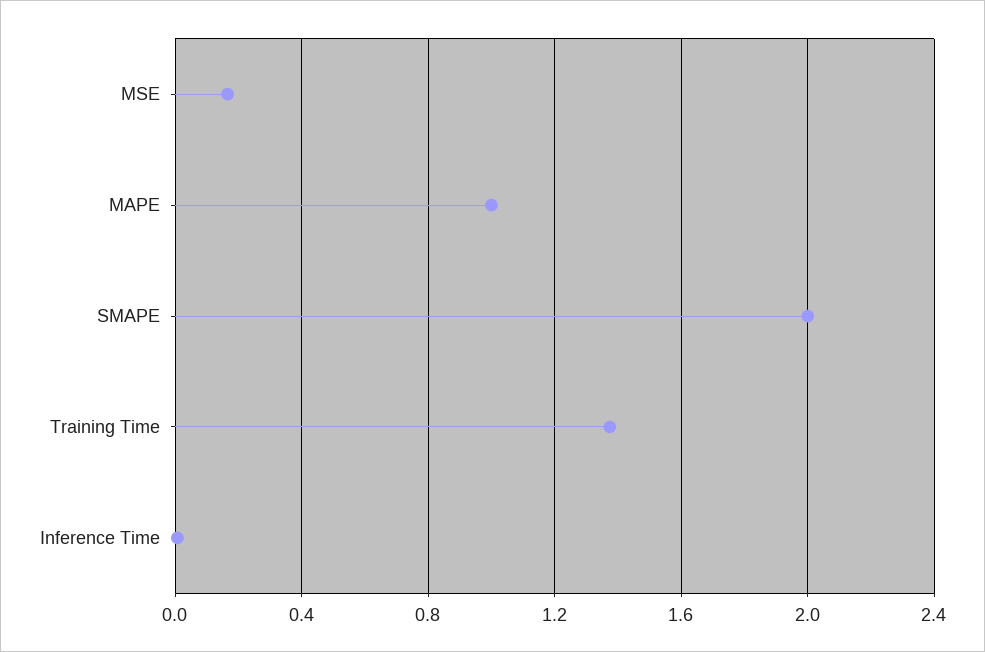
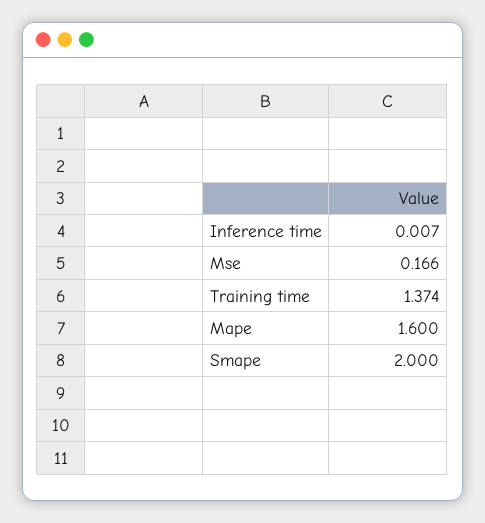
  {
    "MSE": 0.166,
-   "MAPE": 1,
+   "MAPE": 1.6,
    "SMAPE": 2,
    "Training Time": 1.374,
    "Inference Time": 0.007
  }

